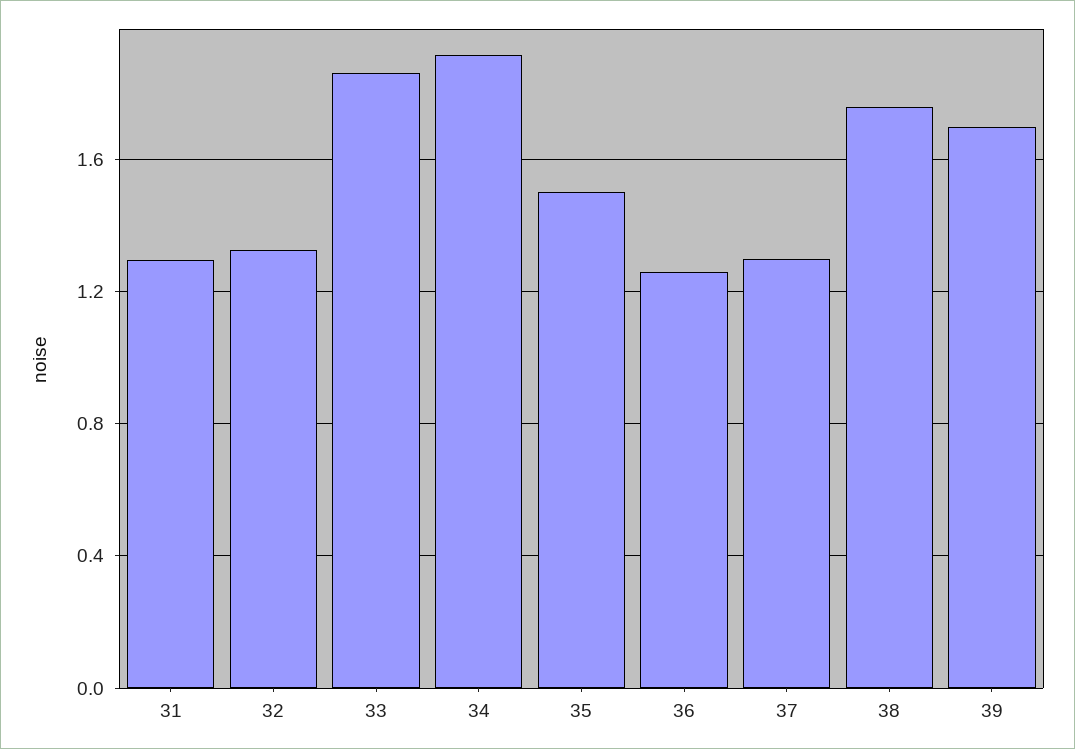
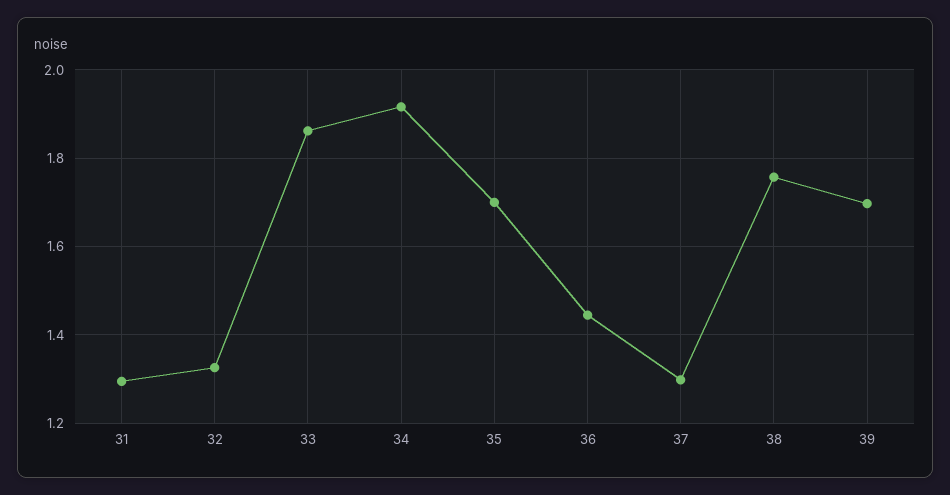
  {
    "31": 1.3,
    "32": 1.32,
    "33": 1.86,
    "34": 1.92,
-   "35": 1.5,
+   "35": 1.7,
-   "36": 1.25,
+   "36": 1.44,
    "37": 1.3,
    "38": 1.76,
    "39": 1.7
  }

